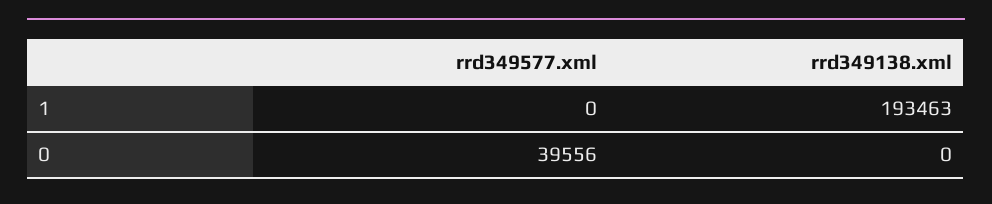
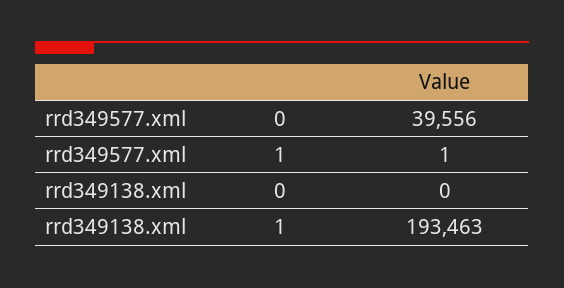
  {
    "rrd349577.xml": {
-     "1": 0,
+     "1": 1,
      "0": 39556
    },
    "rrd349138.xml": {
      "1": 193463,
      "0": 0
    }
  }

